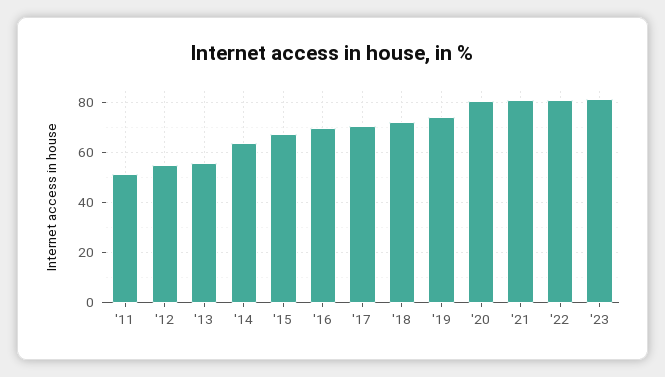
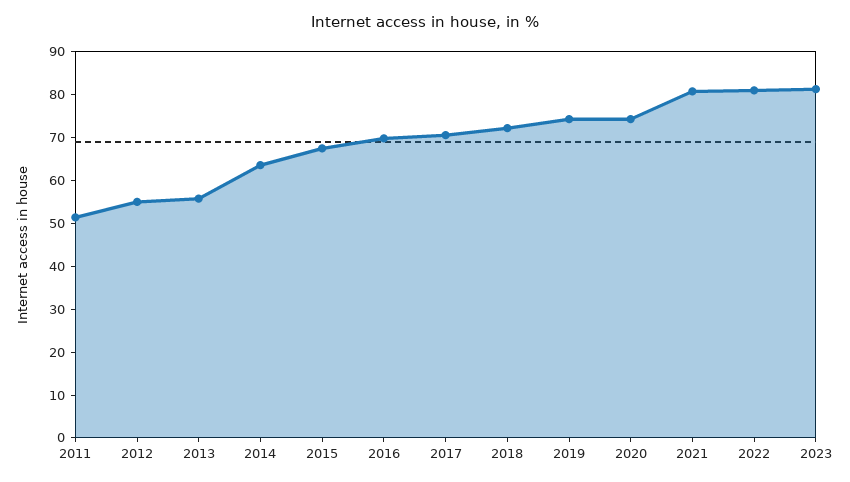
  {
    "'11": 52,
    "'12": 56,
    "'13": 56,
    "'14": 64,
    "'15": 68,
    "'16": 70,
    "'17": 70,
    "'18": 72,
    "'19": 74,
-   "'20": 80,
+   "'20": 74,
    "'21": 80,
    "'22": 82,
    "'23": 82
  }

